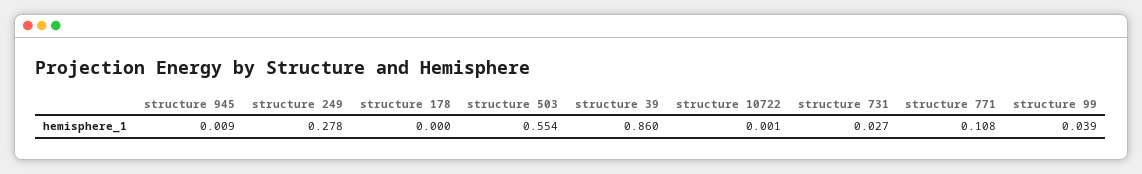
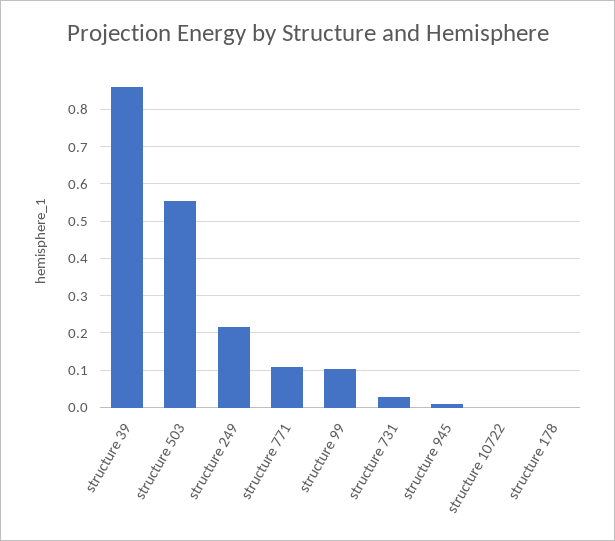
  {
    "structure 945": 0.009,
-   "structure 249": 0.278,
+   "structure 249": 0.22,
    "structure 178": 0,
    "structure 503": 0.554,
    "structure 39": 0.86,
    "structure 10722": 0.001,
    "structure 731": 0.027,
    "structure 771": 0.108,
-   "structure 99": 0.039
+   "structure 99": 0.1
  }

